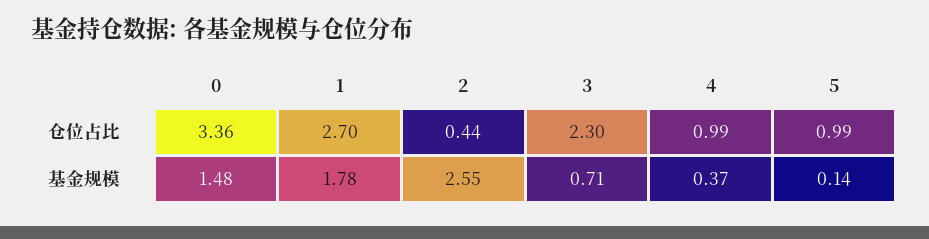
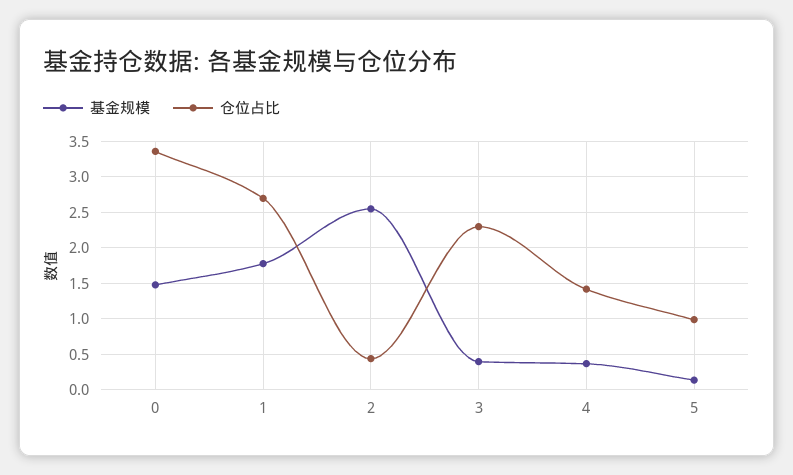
  {
    "仓位占比": {
      "0": 3.36,
      "1": 2.7,
      "2": 0.44,
      "3": 2.3,
-     "4": 0.99,
+     "4": 1.4,
      "5": 0.99
    },
    "基金规模": {
      "0": 1.48,
      "1": 1.78,
      "2": 2.55,
-     "3": 0.71,
+     "3": 0.4,
      "4": 0.37,
      "5": 0.14
    }
  }

